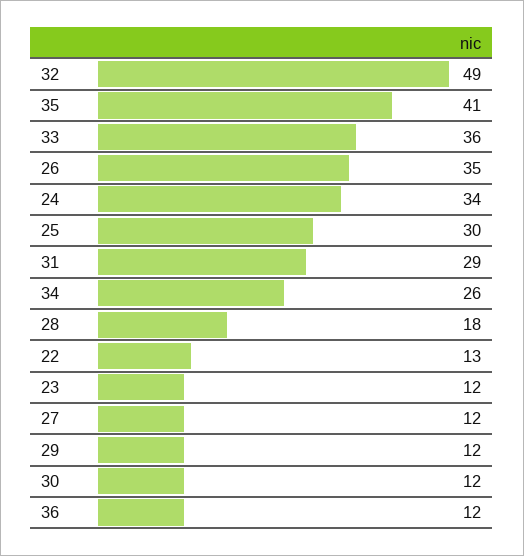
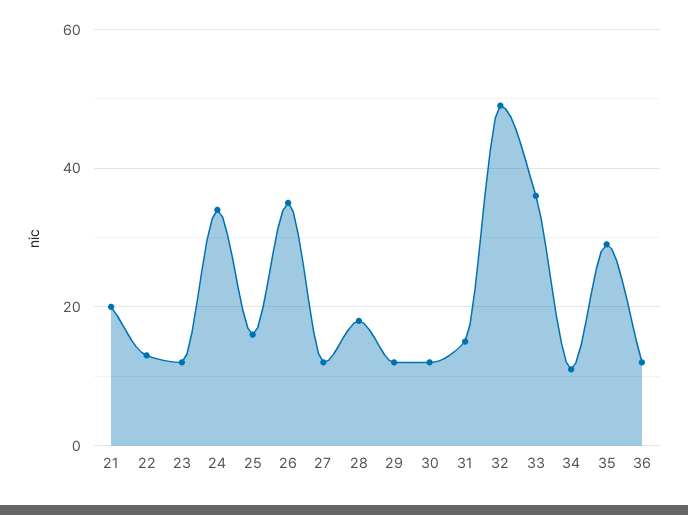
  {
    "32": 49,
-   "35": 41,
+   "35": 30,
    "33": 36,
    "26": 35,
    "24": 34,
-   "25": 30,
+   "25": 15,
-   "31": 29,
+   "31": 15,
-   "34": 26,
+   "34": 10,
    "28": 18,
    "22": 13,
    "23": 12,
    "27": 12,
    "29": 12,
    "30": 12,
-   "36": 12
+   "36": 12,
+   "21": 20
  }

